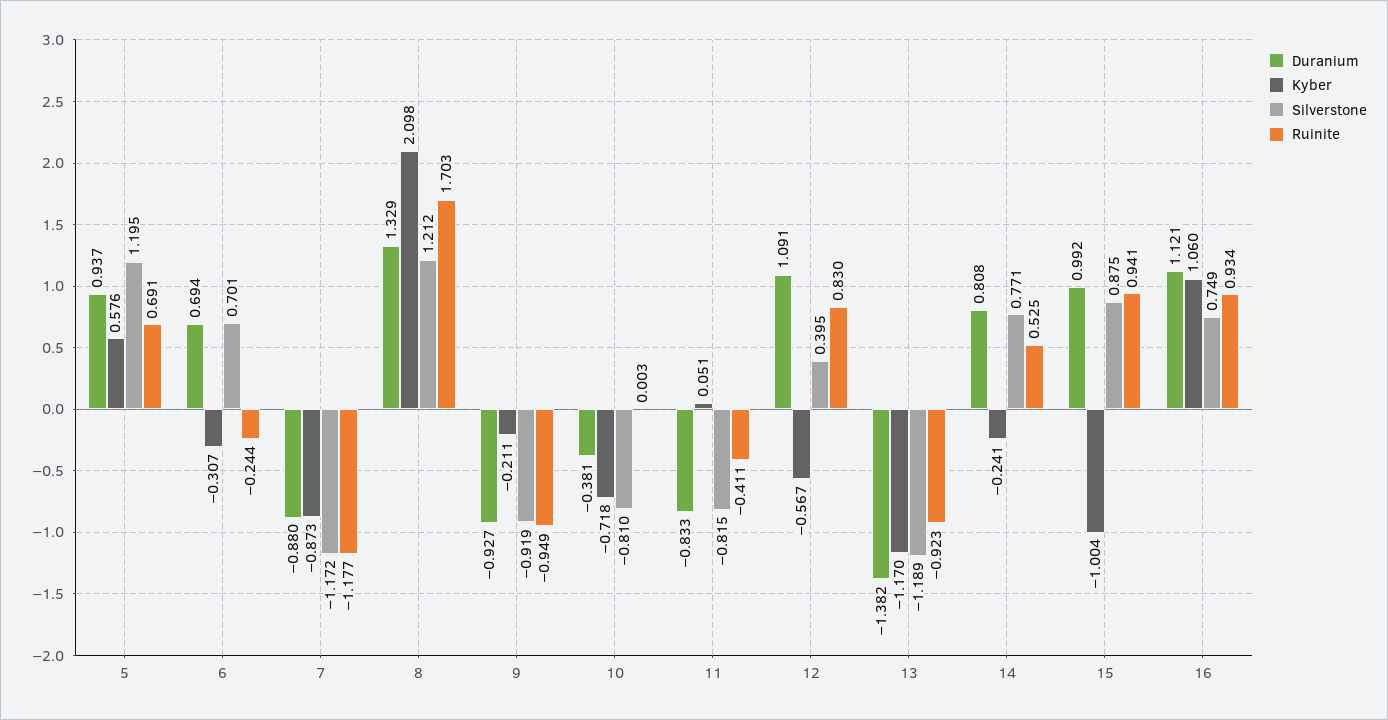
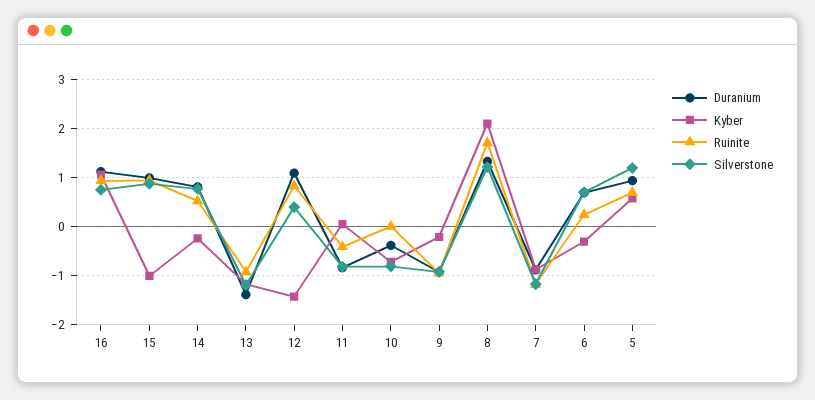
  {
    "Duranium": {
      "5": 0.937,
      "6": 0.694,
      "7": -0.88,
      "8": 1.329,
      "9": -0.927,
      "10": -0.381,
      "11": -0.833,
      "12": 1.091,
      "13": -1.382,
      "14": 0.808,
      "15": 0.992,
      "16": 1.121
    },
    "Kyber": {
      "5": 0.576,
      "6": -0.307,
      "7": -0.873,
      "8": 2.098,
      "9": -0.211,
      "10": -0.718,
      "11": 0.051,
-     "12": -0.567,
+     "12": -1.4,
      "13": -1.17,
      "14": -0.241,
      "15": -1.004,
      "16": 1.06
    },
    "Silverstone": {
      "5": 1.195,
      "6": 0.701,
      "7": -1.172,
      "8": 1.212,
      "9": -0.919,
      "10": -0.81,
      "11": -0.815,
      "12": 0.395,
      "13": -1.189,
      "14": 0.771,
      "15": 0.875,
      "16": 0.749
    },
    "Ruinite": {
      "5": 0.691,
-     "6": -0.244,
+     "6": 0.2,
      "7": -1.177,
      "8": 1.703,
      "9": -0.949,
      "10": 0.003,
      "11": -0.411,
      "12": 0.83,
      "13": -0.923,
      "14": 0.525,
      "15": 0.941,
      "16": 0.934
    }
  }

